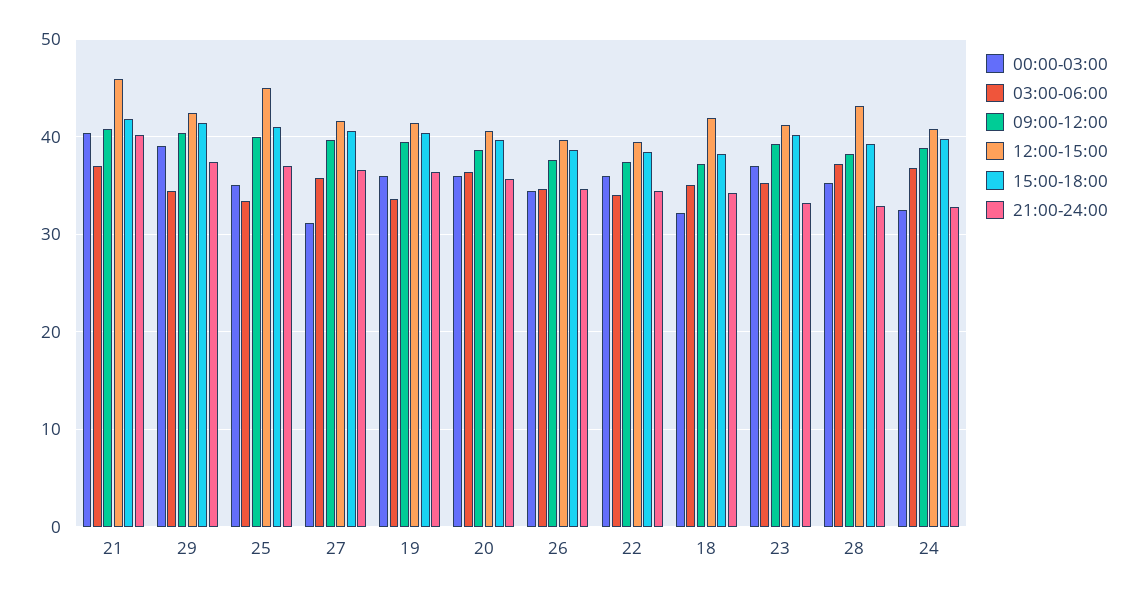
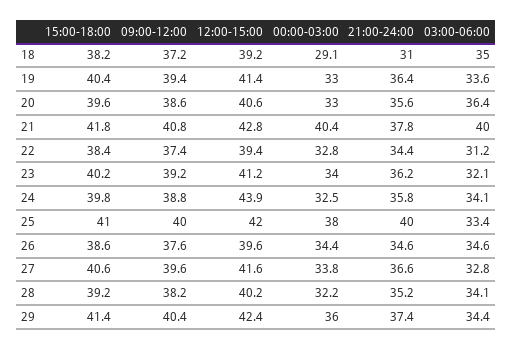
  {
    "00:00-03:00": {
      "21": 40.4,
-     "29": 39,
+     "29": 36,
-     "25": 35,
+     "25": 38,
-     "27": 31,
+     "27": 33.8,
-     "19": 36,
+     "19": 33,
-     "20": 36,
+     "20": 33,
      "26": 34.4,
-     "22": 36,
+     "22": 32.8,
-     "18": 32,
+     "18": 29.1,
-     "23": 37,
+     "23": 34,
-     "28": 35,
+     "28": 32.2,
      "24": 32.5
    },
    "03:00-06:00": {
-     "21": 37,
+     "21": 40,
      "29": 34.4,
      "25": 33.4,
-     "27": 36,
+     "27": 32.8,
      "19": 33.6,
      "20": 36.4,
      "26": 34.6,
-     "22": 34,
+     "22": 31.2,
      "18": 35,
-     "23": 35,
+     "23": 32.1,
-     "28": 37,
+     "28": 34.1,
-     "24": 37
+     "24": 34.1
    },
    "09:00-12:00": {
      "21": 40.8,
      "29": 40.4,
      "25": 40,
      "27": 39.6,
      "19": 39.4,
      "20": 38.6,
      "26": 37.6,
      "22": 37.4,
      "18": 37.2,
      "23": 39.2,
      "28": 38.2,
      "24": 38.8
    },
    "12:00-15:00": {
-     "21": 46,
+     "21": 42.8,
      "29": 42.4,
-     "25": 45,
+     "25": 42,
      "27": 41.6,
      "19": 41.4,
      "20": 40.6,
      "26": 39.6,
      "22": 39.4,
-     "18": 42,
+     "18": 39.2,
      "23": 41.2,
-     "28": 43,
+     "28": 40.2,
-     "24": 41
+     "24": 43.9
    },
    "15:00-18:00": {
      "21": 41.8,
      "29": 41.4,
      "25": 41,
      "27": 40.6,
      "19": 40.4,
      "20": 39.6,
      "26": 38.6,
      "22": 38.4,
      "18": 38.2,
      "23": 40.2,
      "28": 39.2,
      "24": 39.8
    },
    "21:00-24:00": {
-     "21": 40,
+     "21": 37.8,
      "29": 37.4,
-     "25": 37,
+     "25": 40,
      "27": 36.6,
      "19": 36.4,
      "20": 35.6,
      "26": 34.6,
      "22": 34.4,
-     "18": 34,
+     "18": 31,
-     "23": 33,
+     "23": 36.2,
-     "28": 33,
+     "28": 35.2,
-     "24": 33
+     "24": 35.8
    }
  }

